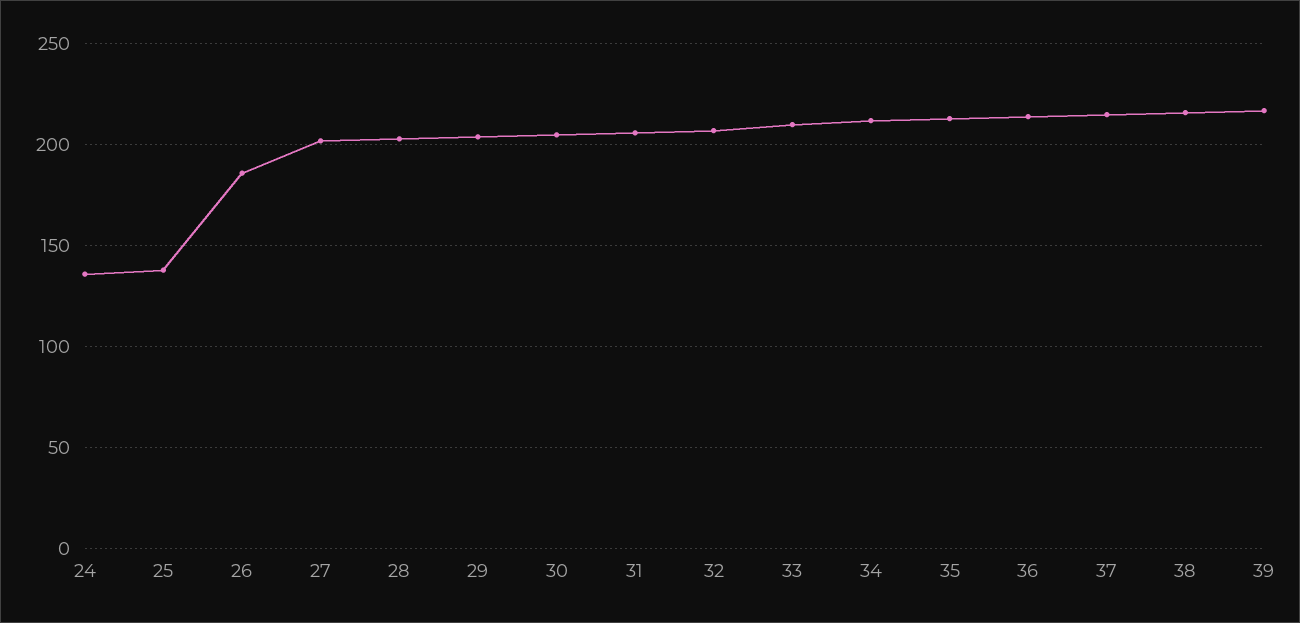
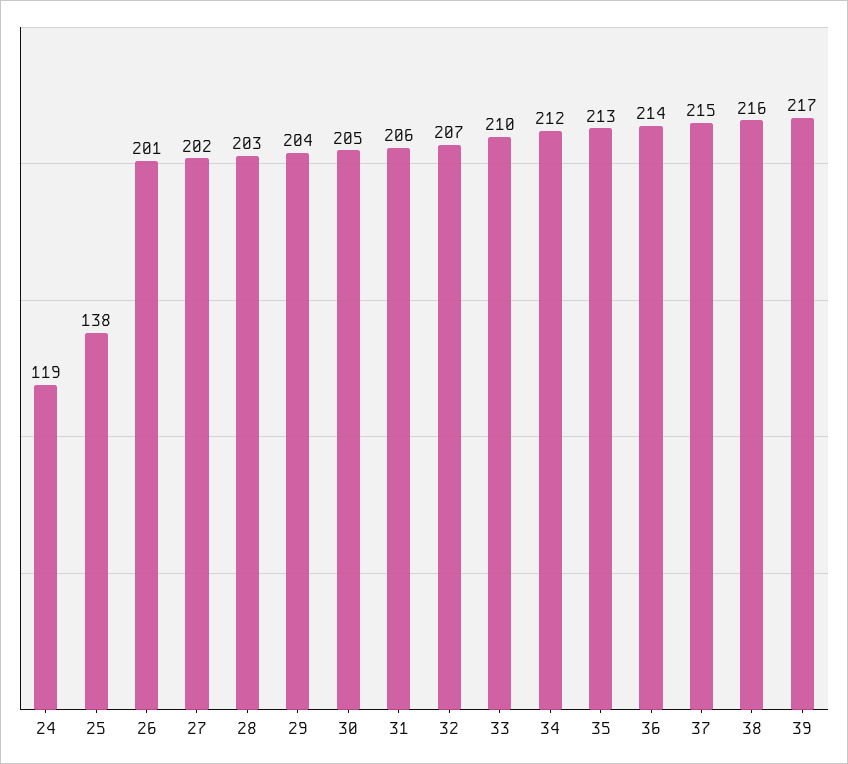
  {
-   "24": 135,
+   "24": 119,
    "25": 138,
-   "26": 185,
+   "26": 201,
    "27": 202,
    "28": 203,
    "29": 204,
    "30": 205,
    "31": 206,
    "32": 207,
    "33": 210,
    "34": 212,
    "35": 213,
    "36": 214,
    "37": 215,
    "38": 216,
    "39": 217
  }

